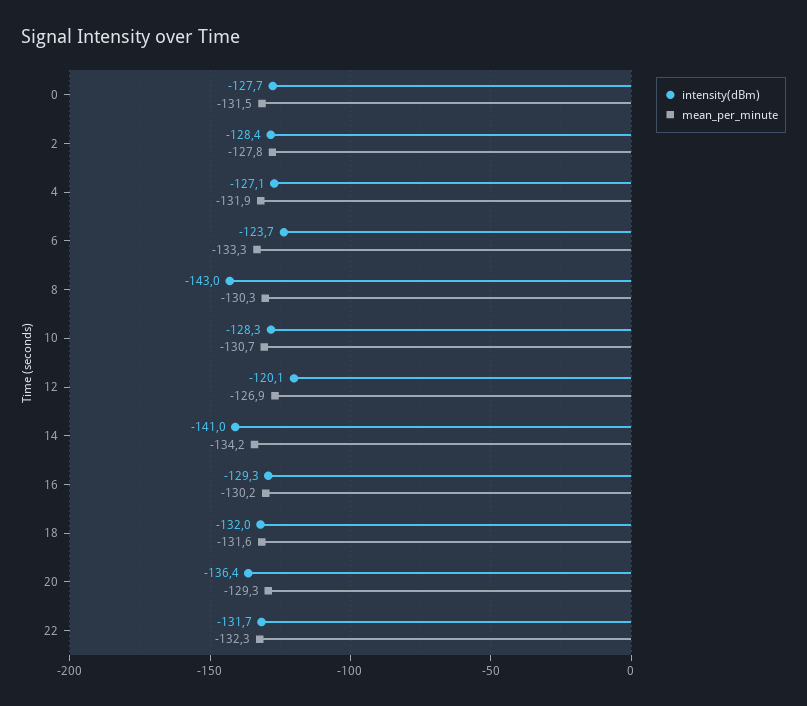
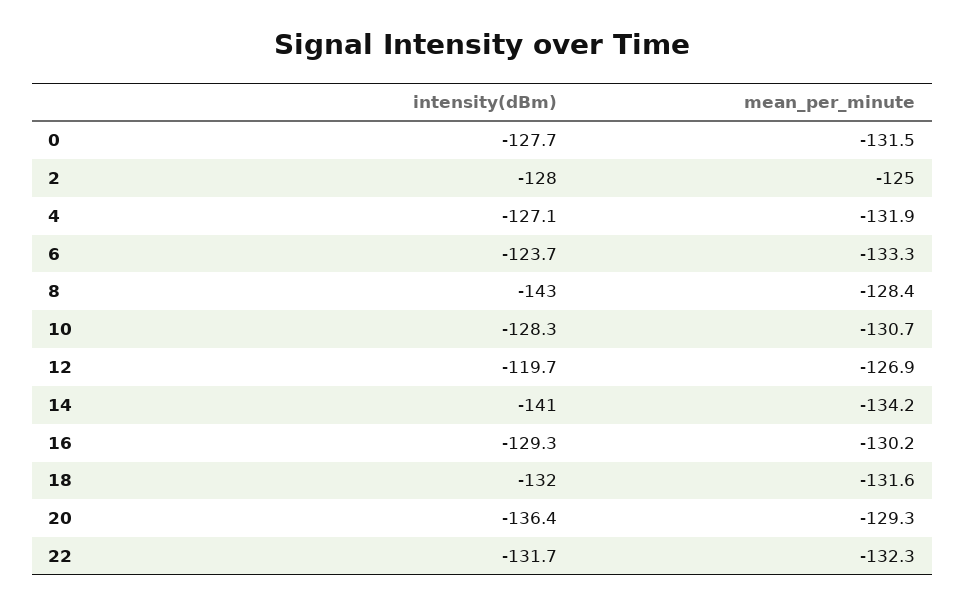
  {
    "intensity(dBm)": {
      "0": -127.7,
-     "2": -128.4,
+     "2": -128,
      "4": -127.1,
      "6": -123.7,
      "8": -143,
      "10": -128.3,
-     "12": -120.1,
+     "12": -119.7,
      "14": -141,
      "16": -129.3,
      "18": -132,
      "20": -136.4,
      "22": -131.7
    },
    "mean_per_minute": {
      "0": -131.5,
-     "2": -127.8,
+     "2": -125,
      "4": -131.9,
      "6": -133.3,
-     "8": -130.3,
+     "8": -128.4,
      "10": -130.7,
      "12": -126.9,
      "14": -134.2,
      "16": -130.2,
      "18": -131.6,
      "20": -129.3,
      "22": -132.3
    }
  }

